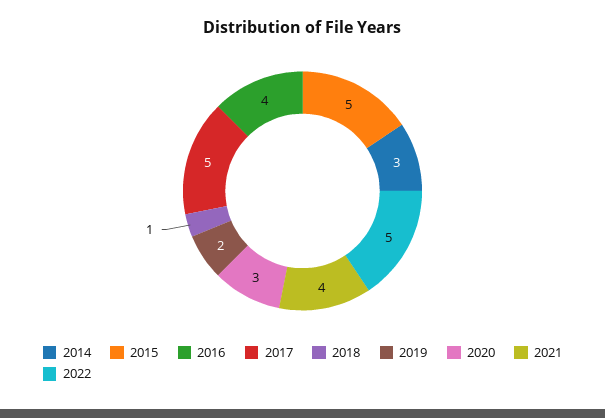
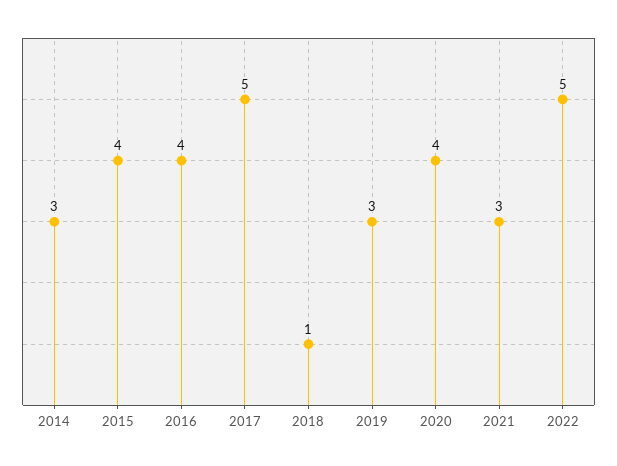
  {
    "2014": 3,
-   "2015": 5,
+   "2015": 4,
    "2016": 4,
    "2017": 5,
    "2018": 1,
-   "2019": 2,
+   "2019": 3,
-   "2020": 3,
+   "2020": 4,
-   "2021": 4,
+   "2021": 3,
    "2022": 5
  }

